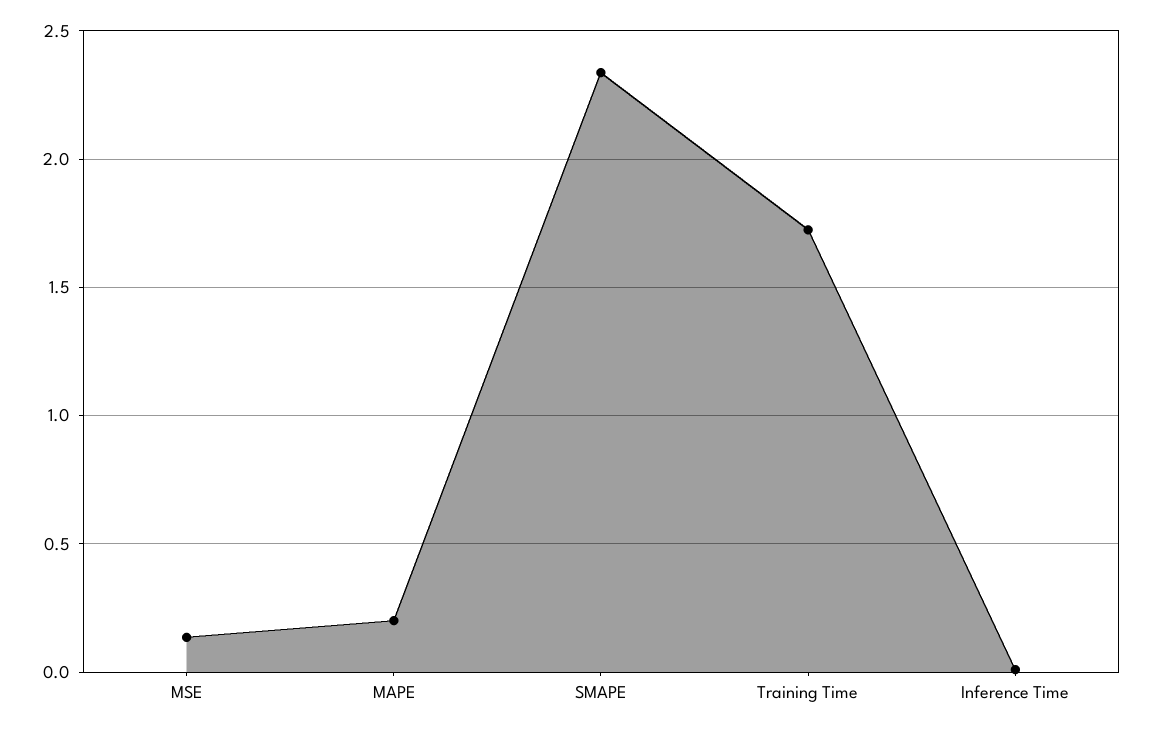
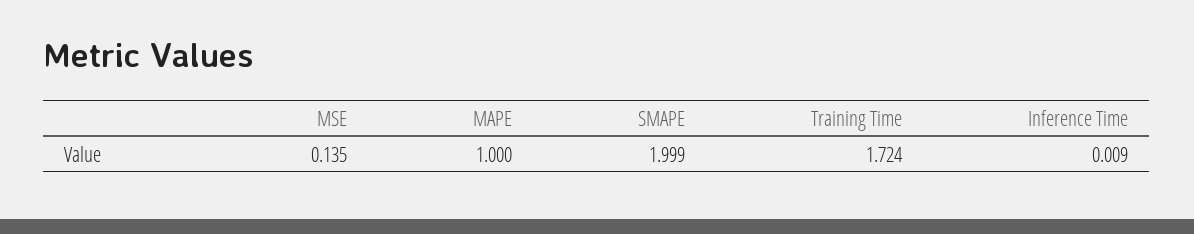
  {
    "MSE": 0.135,
-   "MAPE": 0.2,
+   "MAPE": 1,
-   "SMAPE": 2.35,
+   "SMAPE": 1.999,
    "Training Time": 1.724,
    "Inference Time": 0.009
  }

